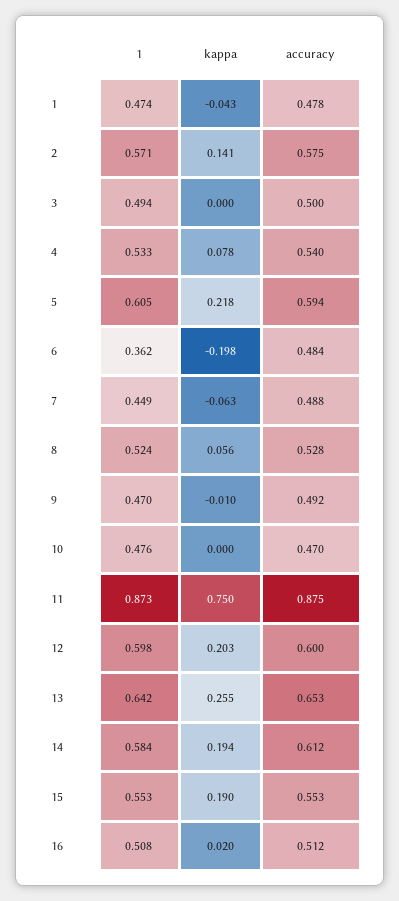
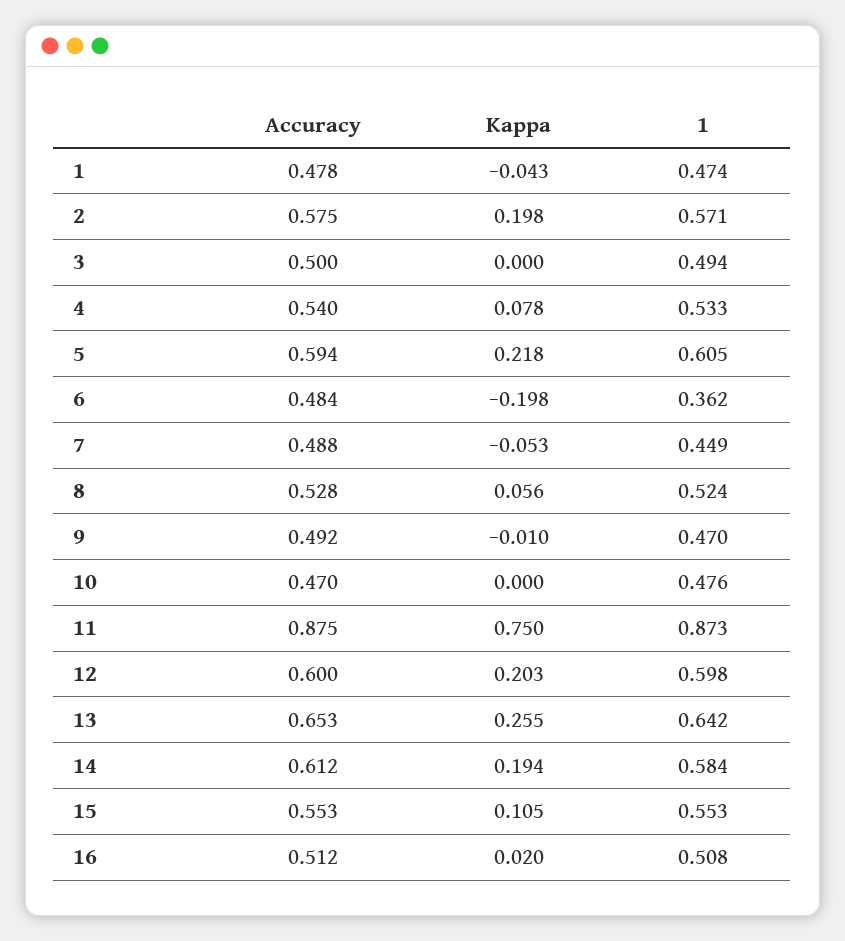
  {
    "1": {
      "1": 0.474,
      "2": 0.571,
      "3": 0.494,
      "4": 0.533,
      "5": 0.605,
      "6": 0.362,
      "7": 0.449,
      "8": 0.524,
      "9": 0.47,
      "10": 0.476,
      "11": 0.873,
      "12": 0.598,
      "13": 0.642,
      "14": 0.584,
      "15": 0.553,
      "16": 0.508
    },
    "kappa": {
      "1": -0.043,
-     "2": 0.141,
+     "2": 0.198,
      "3": 0,
      "4": 0.078,
      "5": 0.218,
      "6": -0.198,
-     "7": -0.063,
+     "7": -0.053,
      "8": 0.056,
      "9": -0.01,
      "10": 0,
      "11": 0.75,
      "12": 0.203,
      "13": 0.255,
      "14": 0.194,
-     "15": 0.19,
+     "15": 0.105,
      "16": 0.02
    },
    "accuracy": {
      "1": 0.478,
      "2": 0.575,
      "3": 0.5,
      "4": 0.54,
      "5": 0.594,
      "6": 0.484,
      "7": 0.488,
      "8": 0.528,
      "9": 0.492,
      "10": 0.47,
      "11": 0.875,
      "12": 0.6,
      "13": 0.653,
      "14": 0.612,
      "15": 0.553,
      "16": 0.512
    }
  }

